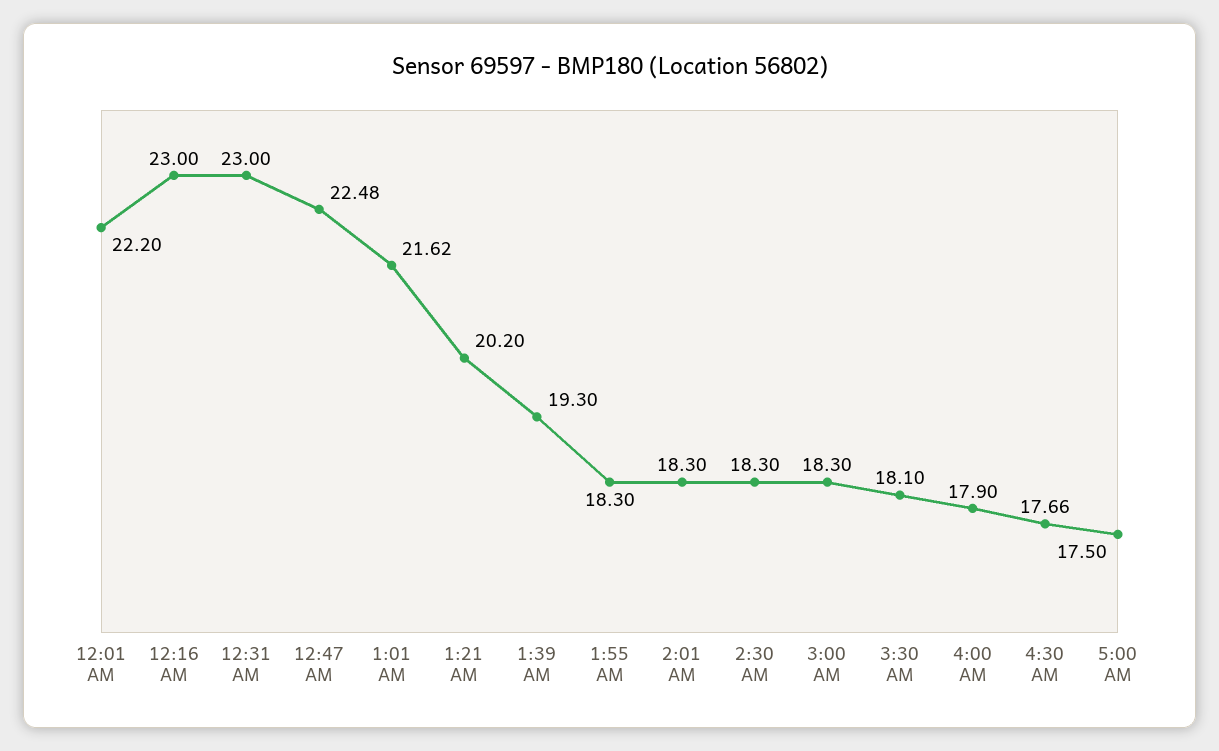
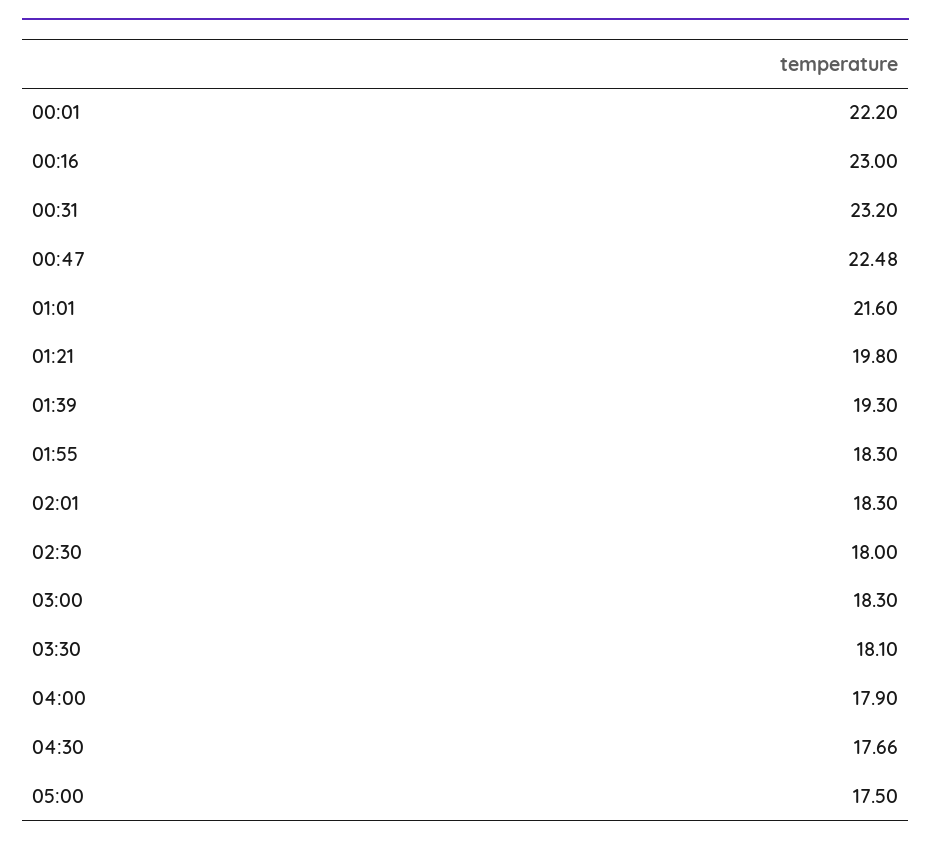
  {
    "12:01 AM": 22.2,
    "12:16 AM": 23,
-   "12:31 AM": 23,
+   "12:31 AM": 23.2,
    "12:47 AM": 22.48,
-   "1:01 AM": 21.62,
+   "1:01 AM": 21.6,
-   "1:21 AM": 20.2,
+   "1:21 AM": 19.8,
    "1:39 AM": 19.3,
    "1:55 AM": 18.3,
    "2:01 AM": 18.3,
-   "2:30 AM": 18.3,
+   "2:30 AM": 18,
    "3:00 AM": 18.3,
    "3:30 AM": 18.1,
    "4:00 AM": 17.9,
    "4:30 AM": 17.66,
    "5:00 AM": 17.5
  }

